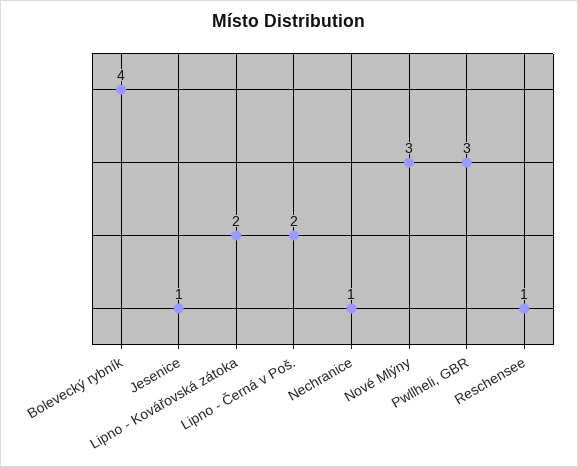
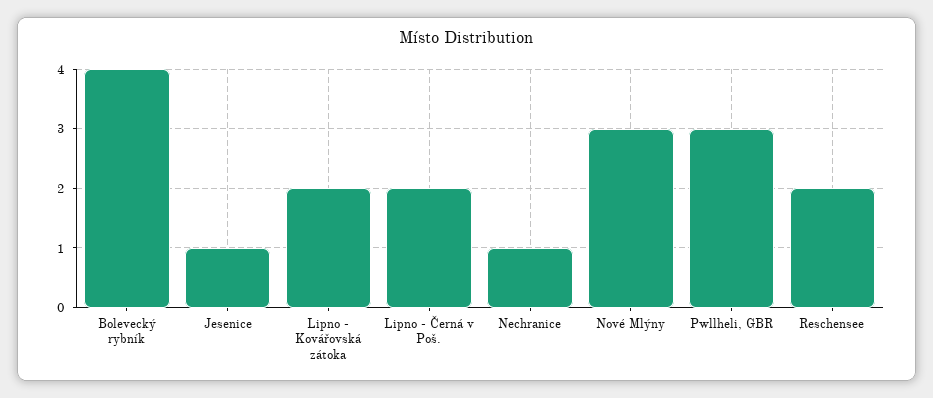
  {
    "Bolevecký rybník": 4,
    "Jesenice": 1,
    "Lipno - Kovářovská zátoka": 2,
    "Lipno - Černá v Poš.": 2,
    "Nechranice": 1,
    "Nové Mlýny": 3,
    "Pwllheli, GBR": 3,
-   "Reschensee": 1
+   "Reschensee": 2
  }

